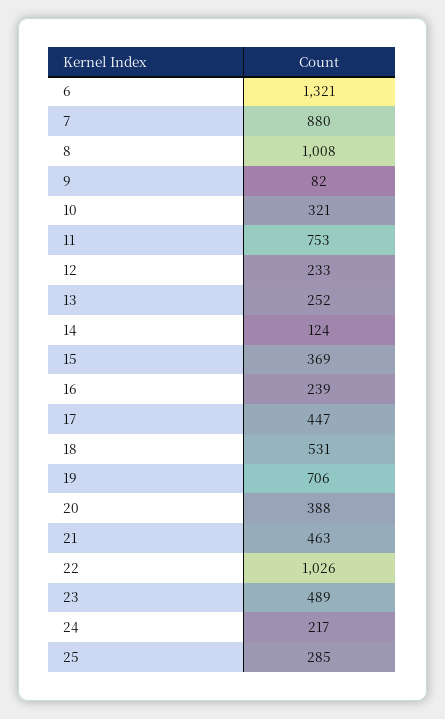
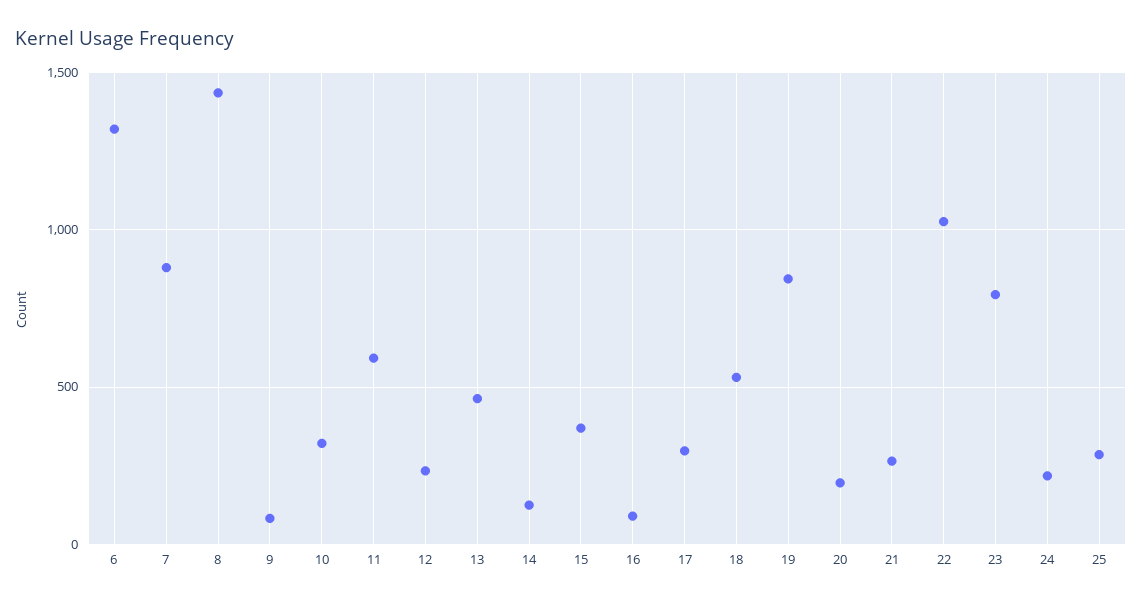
  {
    "6": 1321,
    "7": 880,
-   "8": 1008,
+   "8": 1450,
    "9": 82,
    "10": 321,
-   "11": 753,
+   "11": 600,
    "12": 233,
-   "13": 252,
+   "13": 450,
    "14": 124,
    "15": 369,
-   "16": 239,
+   "16": 100,
-   "17": 447,
+   "17": 300,
    "18": 531,
-   "19": 706,
+   "19": 850,
-   "20": 388,
+   "20": 200,
-   "21": 463,
+   "21": 250,
    "22": 1026,
-   "23": 489,
+   "23": 800,
    "24": 217,
    "25": 285
  }

